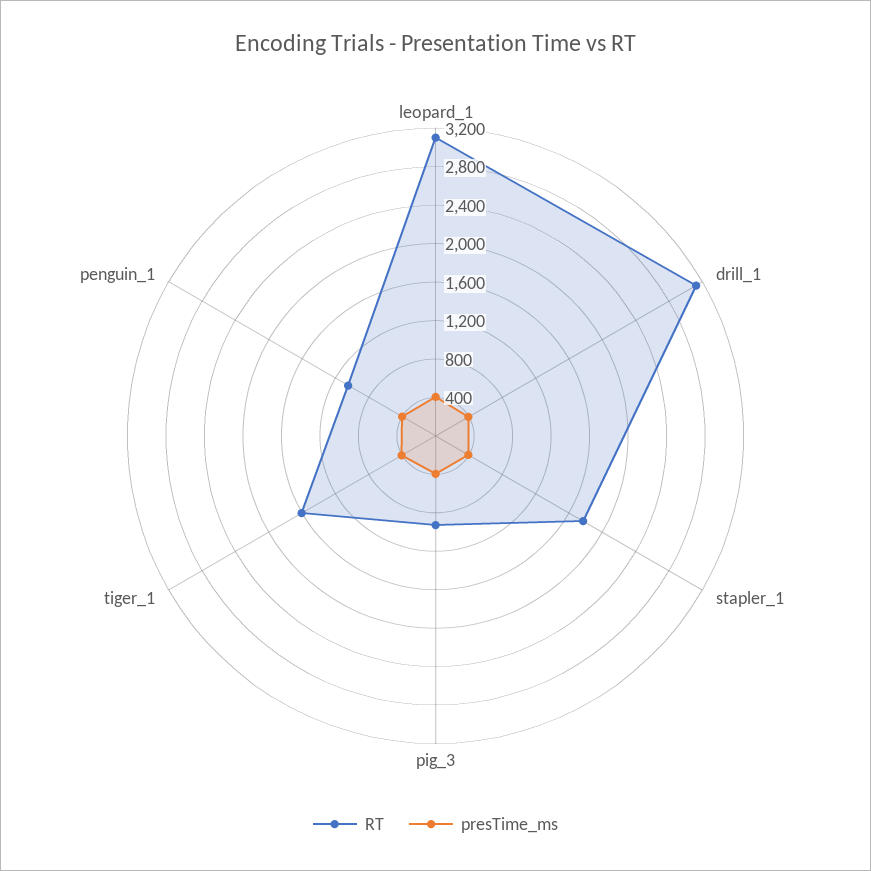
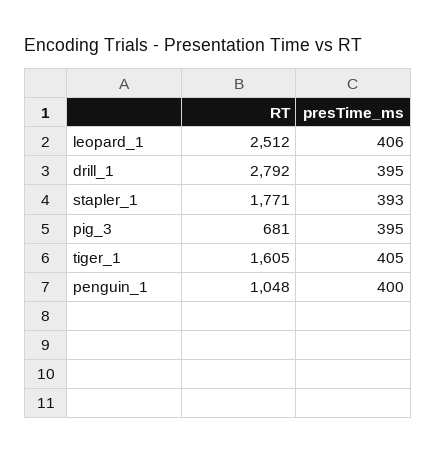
  {
    "RT": {
-     "leopard_1": 3100,
+     "leopard_1": 2512,
-     "drill_1": 3100,
+     "drill_1": 2792,
      "stapler_1": 1771,
-     "pig_3": 900,
+     "pig_3": 681,
      "tiger_1": 1605,
      "penguin_1": 1048
    },
    "presTime_ms": {
      "leopard_1": 406,
      "drill_1": 395,
      "stapler_1": 393,
      "pig_3": 395,
      "tiger_1": 405,
      "penguin_1": 400
    }
  }

